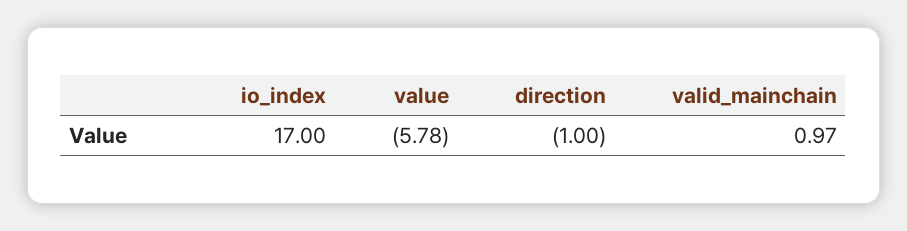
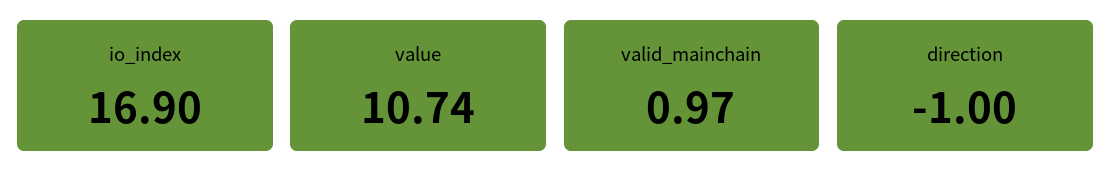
  {
-   "io_index": 17,
+   "io_index": 16.9,
-   "value": -5.78,
+   "value": 10.74,
    "direction": -1,
    "valid_mainchain": 0.97
  }

